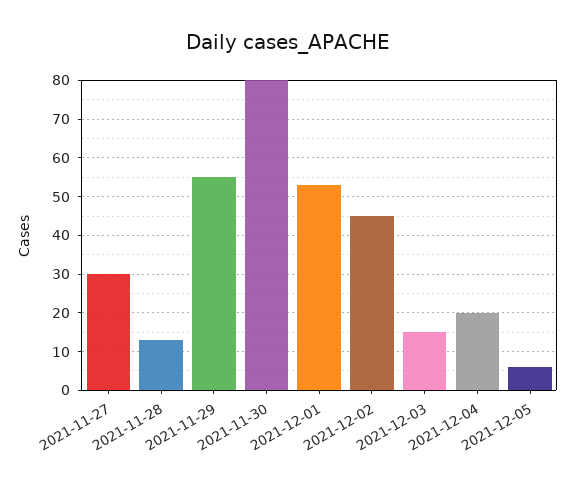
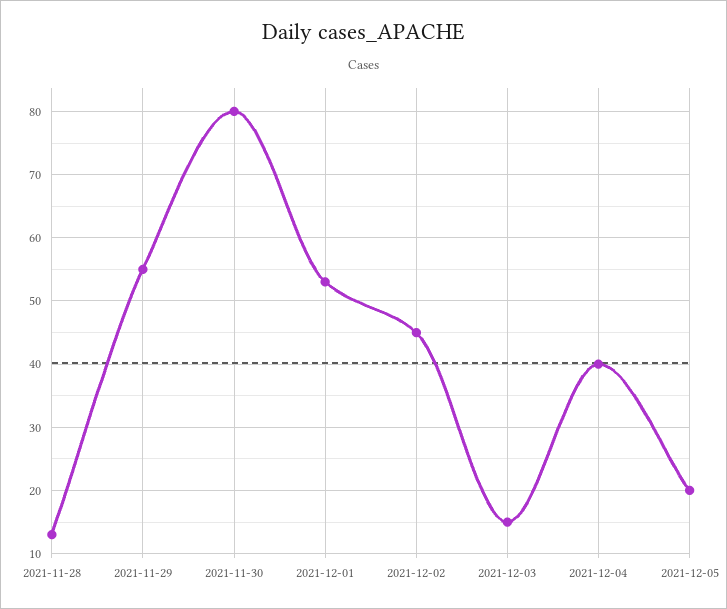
  {
-   "2021-11-27": 30,
    "2021-11-28": 13,
    "2021-11-29": 55,
    "2021-11-30": 80,
    "2021-12-01": 53,
    "2021-12-02": 45,
    "2021-12-03": 15,
-   "2021-12-04": 20,
+   "2021-12-04": 40,
-   "2021-12-05": 5
+   "2021-12-05": 20
  }

